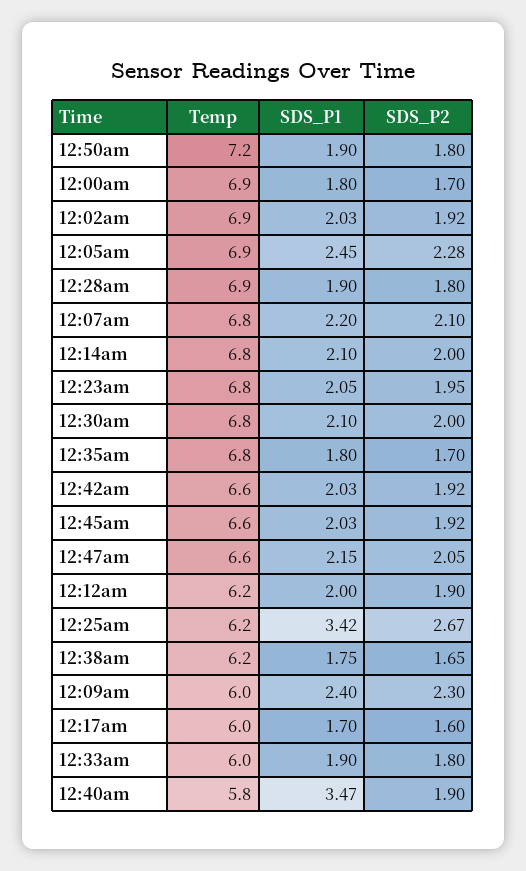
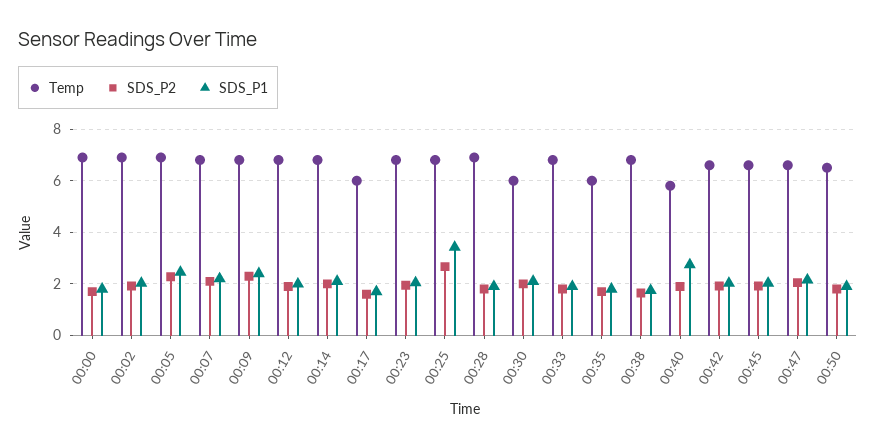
  {
    "Temp": {
-     "12:50am": 7.2,
+     "12:50am": 6.5,
      "12:00am": 6.9,
      "12:02am": 6.9,
      "12:05am": 6.9,
      "12:28am": 6.9,
      "12:07am": 6.8,
      "12:14am": 6.8,
      "12:23am": 6.8,
-     "12:30am": 6.8,
+     "12:30am": 6,
-     "12:35am": 6.8,
+     "12:35am": 6,
      "12:42am": 6.6,
      "12:45am": 6.6,
      "12:47am": 6.6,
-     "12:12am": 6.2,
+     "12:12am": 6.75,
-     "12:25am": 6.2,
+     "12:25am": 6.75,
-     "12:38am": 6.2,
+     "12:38am": 6.75,
-     "12:09am": 6,
+     "12:09am": 6.75,
      "12:17am": 6,
-     "12:33am": 6,
+     "12:33am": 6.75,
      "12:40am": 5.8
    },
    "SDS_P1": {
      "12:50am": 1.9,
      "12:00am": 1.8,
      "12:02am": 2.03,
      "12:05am": 2.45,
      "12:28am": 1.9,
      "12:07am": 2.2,
      "12:14am": 2.1,
      "12:23am": 2.05,
      "12:30am": 2.1,
      "12:35am": 1.8,
      "12:42am": 2.03,
      "12:45am": 2.03,
      "12:47am": 2.15,
      "12:12am": 2,
      "12:25am": 3.42,
      "12:38am": 1.75,
      "12:09am": 2.4,
      "12:17am": 1.7,
      "12:33am": 1.9,
-     "12:40am": 3.47
+     "12:40am": 2.75
    },
    "SDS_P2": {
      "12:50am": 1.8,
      "12:00am": 1.7,
      "12:02am": 1.92,
      "12:05am": 2.28,
      "12:28am": 1.8,
      "12:07am": 2.1,
      "12:14am": 2,
      "12:23am": 1.95,
      "12:30am": 2,
      "12:35am": 1.7,
      "12:42am": 1.92,
      "12:45am": 1.92,
      "12:47am": 2.05,
      "12:12am": 1.9,
      "12:25am": 2.67,
      "12:38am": 1.65,
      "12:09am": 2.3,
      "12:17am": 1.6,
      "12:33am": 1.8,
      "12:40am": 1.9
    }
  }

